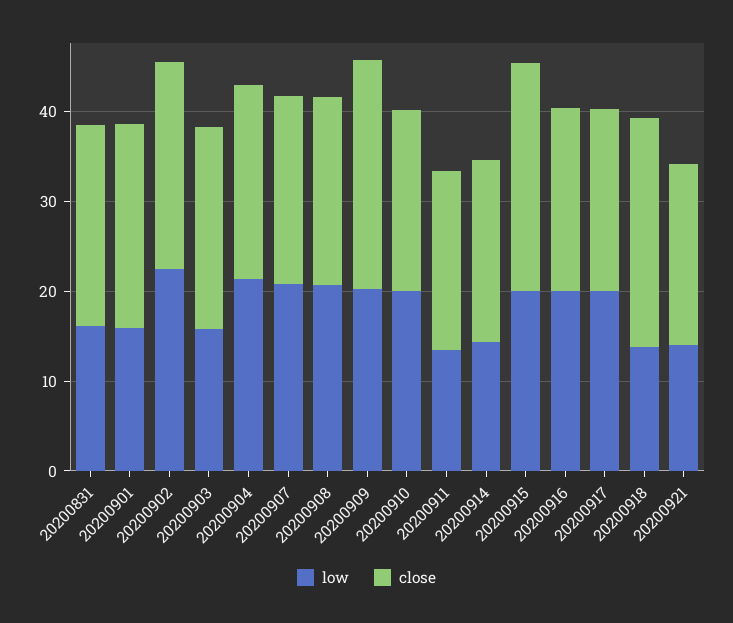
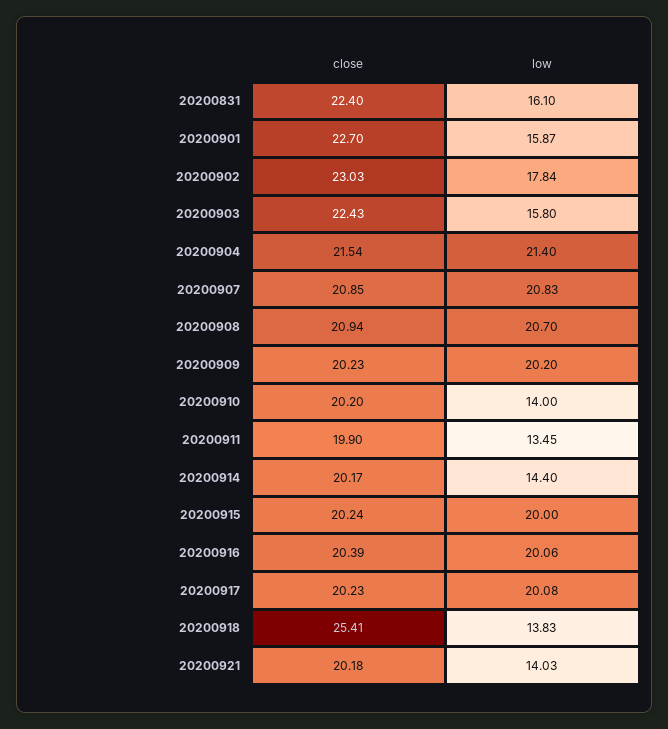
  {
    "low": {
      "20200831": 16.1,
      "20200901": 15.87,
-     "20200902": 22,
+     "20200902": 17.84,
      "20200903": 15.8,
      "20200904": 21.4,
      "20200907": 20.83,
      "20200908": 20.7,
      "20200909": 20.2,
-     "20200910": 20,
+     "20200910": 14,
      "20200911": 13.45,
      "20200914": 14.4,
      "20200915": 20,
      "20200916": 20.06,
      "20200917": 20.08,
      "20200918": 13.83,
      "20200921": 14.03
    },
    "close": {
      "20200831": 22.4,
      "20200901": 22.7,
      "20200902": 23.03,
      "20200903": 22.43,
      "20200904": 21.54,
      "20200907": 20.85,
      "20200908": 20.94,
-     "20200909": 26,
+     "20200909": 20.23,
      "20200910": 20.2,
      "20200911": 19.9,
      "20200914": 20.17,
-     "20200915": 26,
+     "20200915": 20.24,
      "20200916": 20.39,
      "20200917": 20.23,
      "20200918": 25.41,
      "20200921": 20.18
    }
  }

